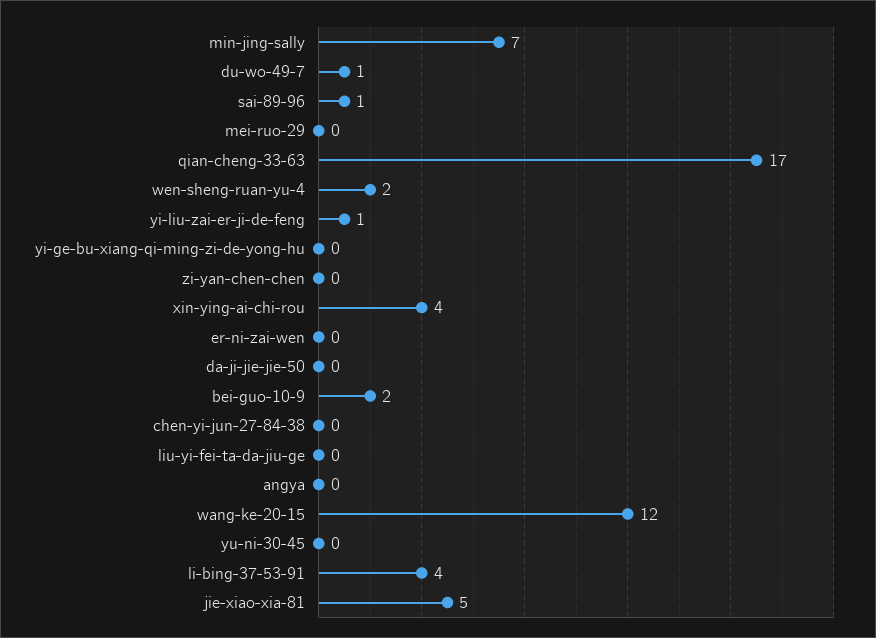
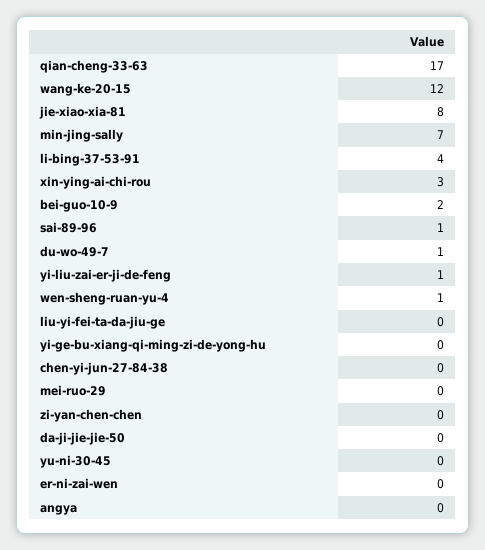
  {
    "min-jing-sally": 7,
    "du-wo-49-7": 1,
    "sai-89-96": 1,
    "mei-ruo-29": 0,
    "qian-cheng-33-63": 17,
-   "wen-sheng-ruan-yu-4": 2,
+   "wen-sheng-ruan-yu-4": 1,
    "yi-liu-zai-er-ji-de-feng": 1,
    "yi-ge-bu-xiang-qi-ming-zi-de-yong-hu": 0,
    "zi-yan-chen-chen": 0,
-   "xin-ying-ai-chi-rou": 4,
+   "xin-ying-ai-chi-rou": 3,
    "er-ni-zai-wen": 0,
    "da-ji-jie-jie-50": 0,
    "bei-guo-10-9": 2,
    "chen-yi-jun-27-84-38": 0,
    "liu-yi-fei-ta-da-jiu-ge": 0,
    "angya": 0,
    "wang-ke-20-15": 12,
    "yu-ni-30-45": 0,
    "li-bing-37-53-91": 4,
-   "jie-xiao-xia-81": 5
+   "jie-xiao-xia-81": 8
  }

